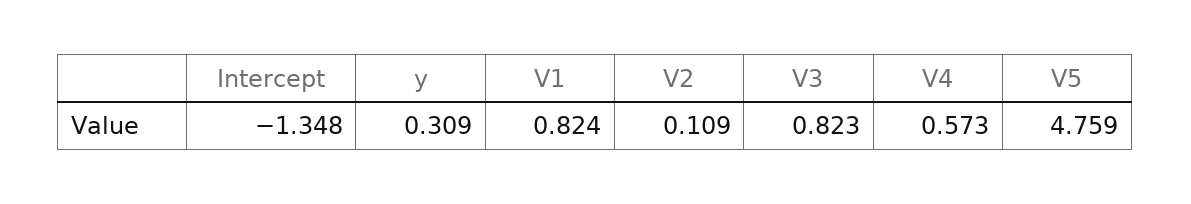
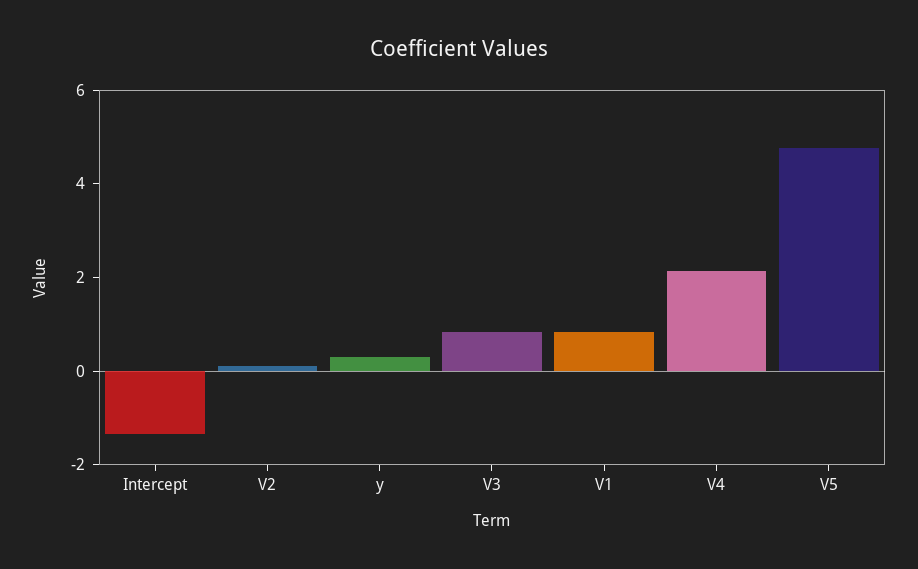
  {
    "Intercept": -1.348,
    "y": 0.309,
    "V1": 0.824,
    "V2": 0.109,
    "V3": 0.823,
-   "V4": 0.573,
+   "V4": 2,
    "V5": 4.759
  }

